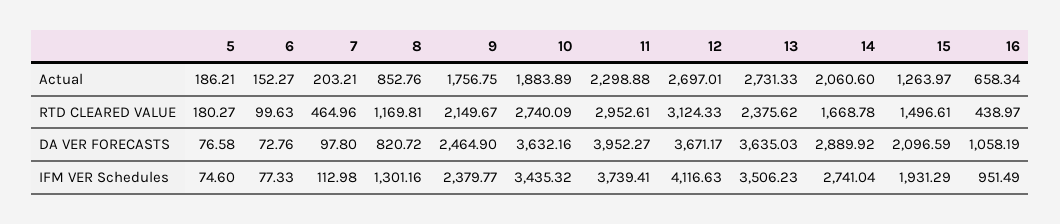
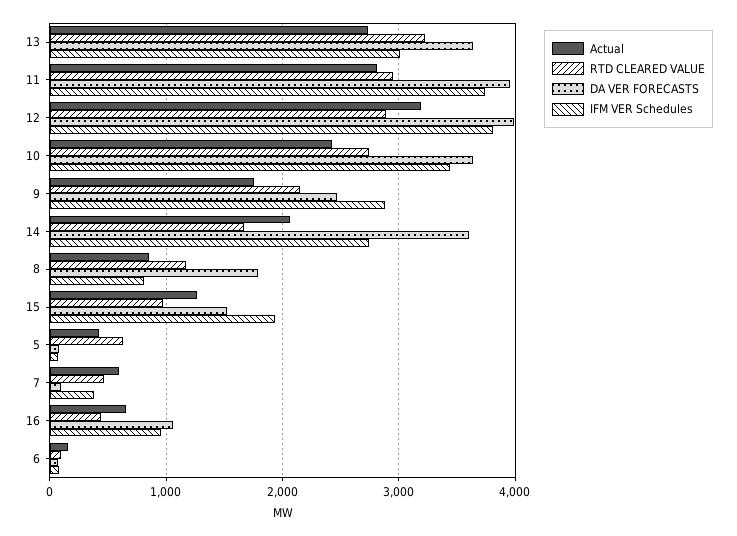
  {
    "Actual": {
-     "5": 186.21,
+     "5": 400,
      "6": 152.27,
-     "7": 203.21,
+     "7": 600,
      "8": 852.76,
      "9": 1756.75,
-     "10": 1883.89,
+     "10": 2400,
-     "11": 2298.88,
+     "11": 2800,
-     "12": 2697.01,
+     "12": 3200,
      "13": 2731.33,
      "14": 2060.6,
      "15": 1263.97,
      "16": 658.34
    },
    "RTD CLEARED VALUE": {
-     "5": 180.27,
+     "5": 600,
      "6": 99.63,
      "7": 464.96,
      "8": 1169.81,
      "9": 2149.67,
      "10": 2740.09,
      "11": 2952.61,
-     "12": 3124.33,
+     "12": 2900,
-     "13": 2375.62,
+     "13": 3200,
      "14": 1668.78,
-     "15": 1496.61,
+     "15": 1000,
      "16": 438.97
    },
    "DA VER FORECASTS": {
      "5": 76.58,
      "6": 72.76,
      "7": 97.8,
-     "8": 820.72,
+     "8": 1800,
      "9": 2464.9,
      "10": 3632.16,
      "11": 3952.27,
-     "12": 3671.17,
+     "12": 4000,
      "13": 3635.03,
-     "14": 2889.92,
+     "14": 3600,
-     "15": 2096.59,
+     "15": 1500,
      "16": 1058.19
    },
    "IFM VER Schedules": {
      "5": 74.6,
      "6": 77.33,
-     "7": 112.98,
+     "7": 400,
-     "8": 1301.16,
+     "8": 800,
-     "9": 2379.77,
+     "9": 2900,
      "10": 3435.32,
      "11": 3739.41,
-     "12": 4116.63,
+     "12": 3800,
-     "13": 3506.23,
+     "13": 3000,
      "14": 2741.04,
      "15": 1931.29,
      "16": 951.49
    }
  }

